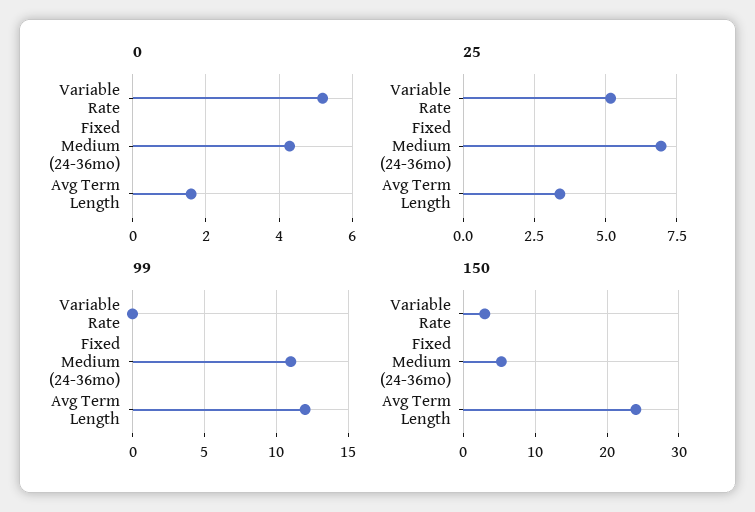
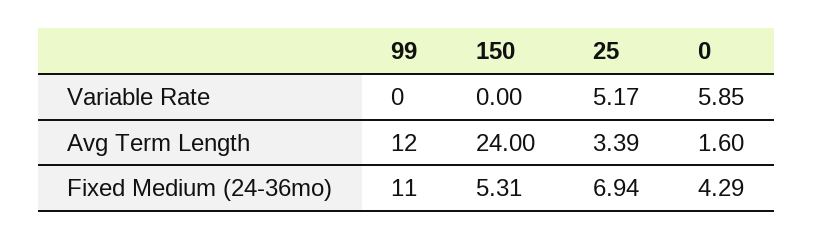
  {
    "0": {
-     "Variable Rate": 5.2,
+     "Variable Rate": 5.85,
      "Fixed Medium (24-36mo)": 4.29,
      "Avg Term Length": 1.6
    },
    "25": {
      "Variable Rate": 5.17,
      "Fixed Medium (24-36mo)": 6.94,
      "Avg Term Length": 3.39
    },
    "99": {
      "Variable Rate": 0,
      "Fixed Medium (24-36mo)": 11,
      "Avg Term Length": 12
    },
    "150": {
-     "Variable Rate": 3,
+     "Variable Rate": 0,
      "Fixed Medium (24-36mo)": 5.31,
      "Avg Term Length": 24
    }
  }

